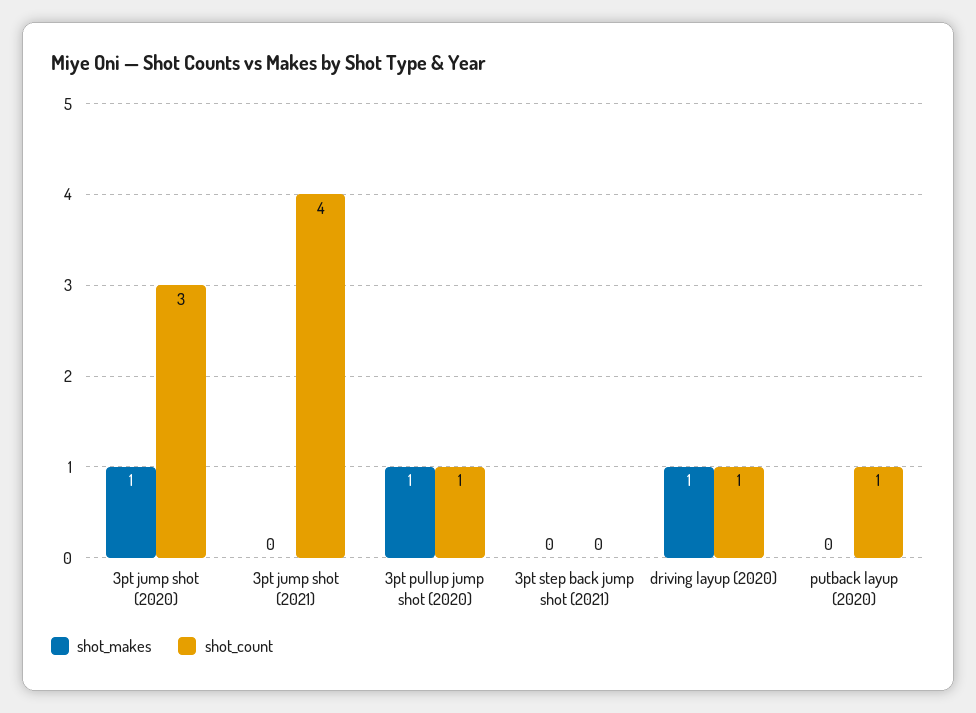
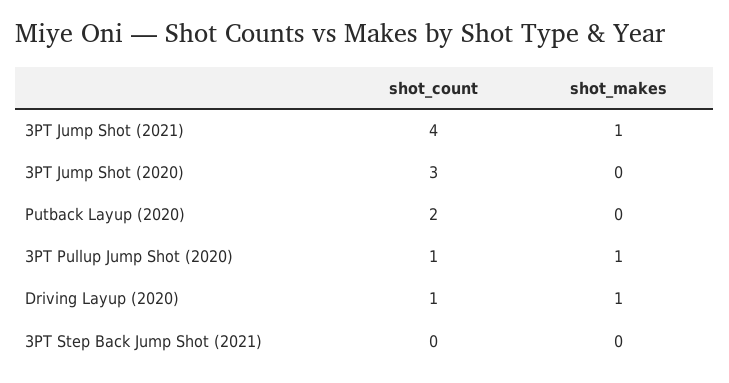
  {
    "shot_makes": {
-     "3pt jump shot (2020)": 1,
+     "3pt jump shot (2020)": 0,
-     "3pt jump shot (2021)": 0,
+     "3pt jump shot (2021)": 1,
      "3pt pullup jump shot (2020)": 1,
      "3pt step back jump shot (2021)": 0,
      "driving layup (2020)": 1,
      "putback layup (2020)": 0
    },
    "shot_count": {
      "3pt jump shot (2020)": 3,
      "3pt jump shot (2021)": 4,
      "3pt pullup jump shot (2020)": 1,
      "3pt step back jump shot (2021)": 0,
      "driving layup (2020)": 1,
-     "putback layup (2020)": 1
+     "putback layup (2020)": 2
    }
  }

